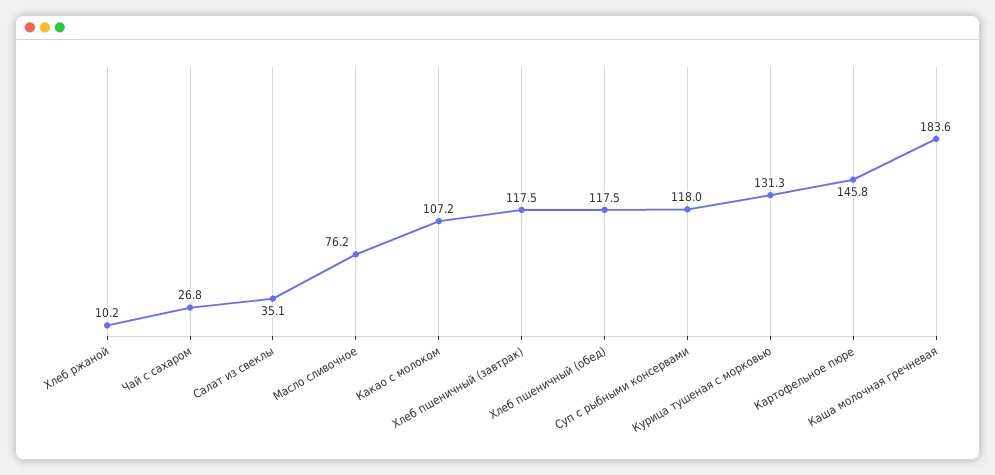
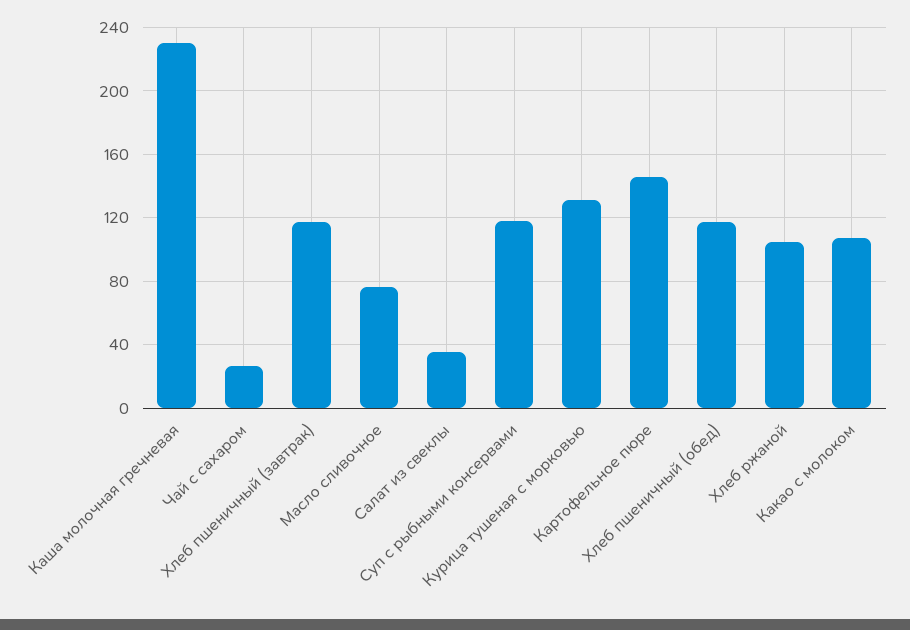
  {
-   "Хлеб ржаной": 10.2,
+   "Хлеб ржаной": 105,
    "Чай с сахаром": 26.8,
    "Салат из свеклы": 35.1,
    "Масло сливочное": 76.2,
    "Какао с молоком": 107.2,
    "Хлеб пшеничный (завтрак)": 117.5,
    "Хлеб пшеничный (обед)": 117.5,
    "Суп с рыбными консервами": 118,
    "Курица тушеная с морковью": 131.3,
    "Картофельное пюре": 145.8,
-   "Каша молочная гречневая": 183.6
+   "Каша молочная гречневая": 230
  }

